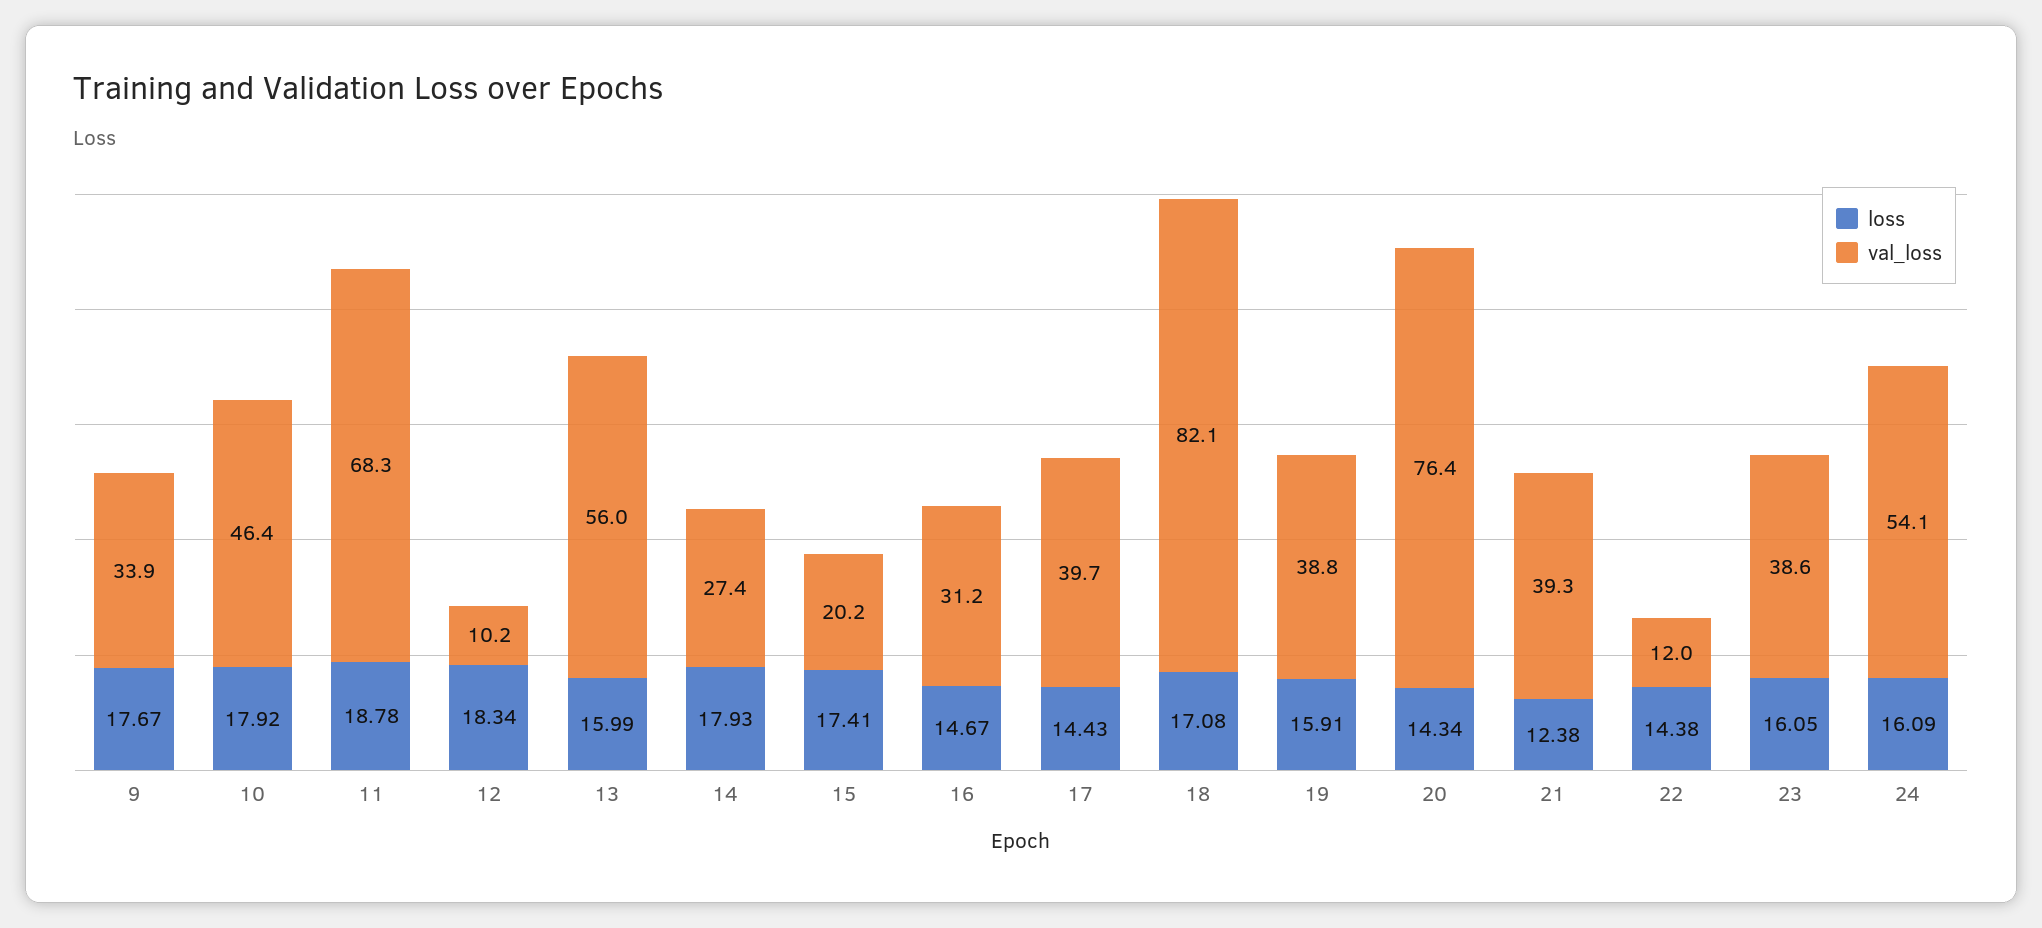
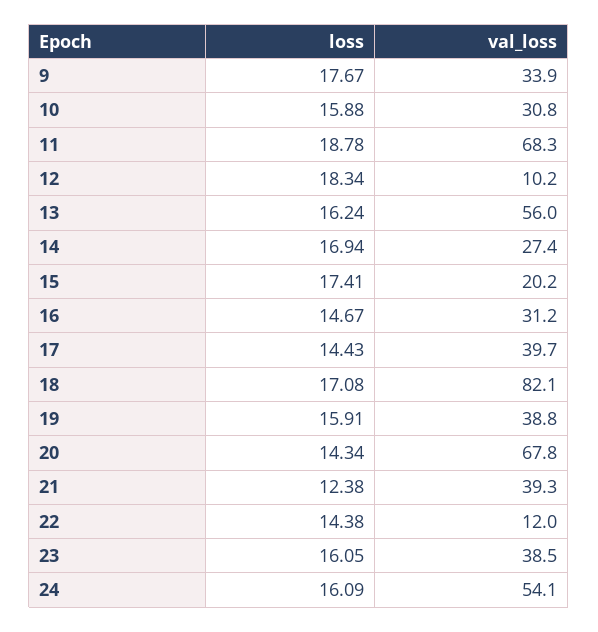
  {
    "loss": {
      "9": 17.67,
-     "10": 17.92,
+     "10": 15.88,
      "11": 18.78,
      "12": 18.34,
-     "13": 15.99,
+     "13": 16.24,
-     "14": 17.93,
+     "14": 16.94,
      "15": 17.41,
      "16": 14.67,
      "17": 14.43,
      "18": 17.08,
      "19": 15.91,
      "20": 14.34,
      "21": 12.38,
      "22": 14.38,
      "23": 16.05,
      "24": 16.09
    },
    "val_loss": {
      "9": 33.9,
-     "10": 46.4,
+     "10": 30.8,
      "11": 68.3,
      "12": 10.2,
      "13": 56,
      "14": 27.4,
      "15": 20.2,
      "16": 31.2,
      "17": 39.7,
      "18": 82.1,
      "19": 38.8,
-     "20": 76.4,
+     "20": 67.8,
      "21": 39.3,
      "22": 12,
-     "23": 38.6,
+     "23": 38.5,
      "24": 54.1
    }
  }

